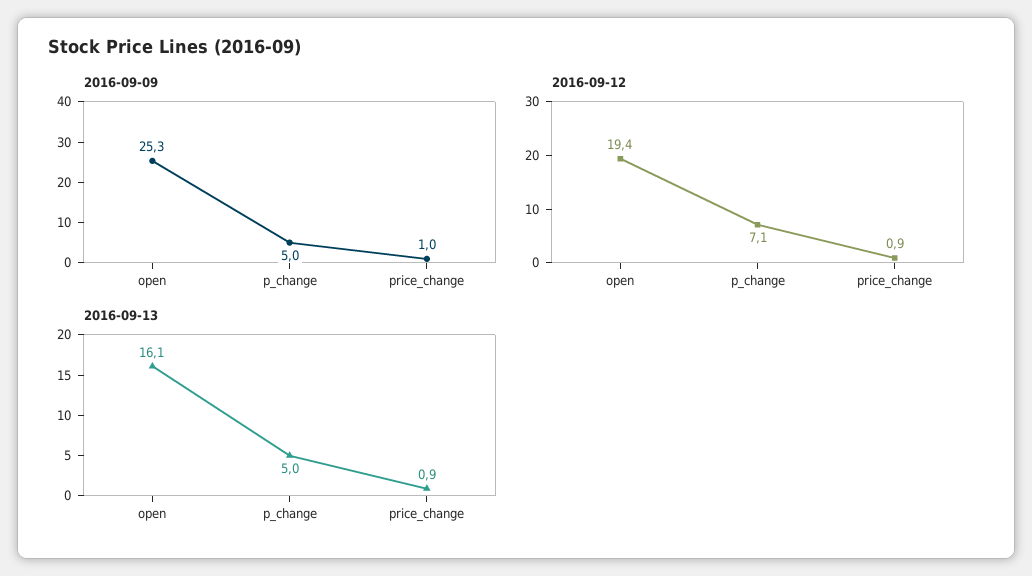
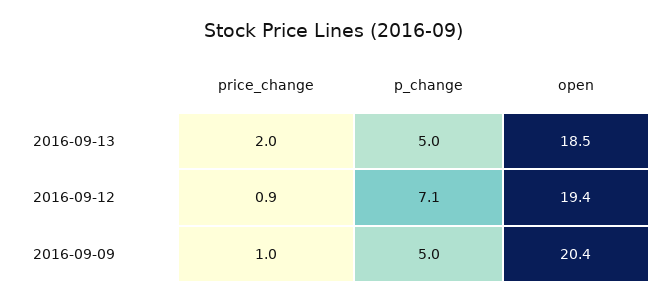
  {
    "2016-09-09": {
-     "open": 25.3,
+     "open": 20.4,
      "p_change": 5,
      "price_change": 1
    },
    "2016-09-12": {
      "open": 19.4,
      "p_change": 7.1,
      "price_change": 0.9
    },
    "2016-09-13": {
-     "open": 16.1,
+     "open": 18.5,
      "p_change": 5,
-     "price_change": 0.9
+     "price_change": 2
    }
  }

